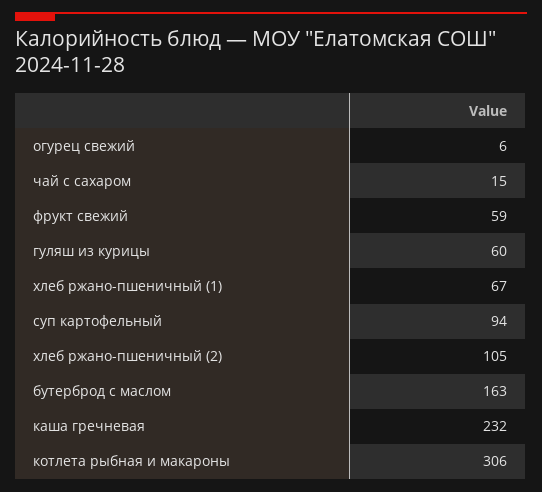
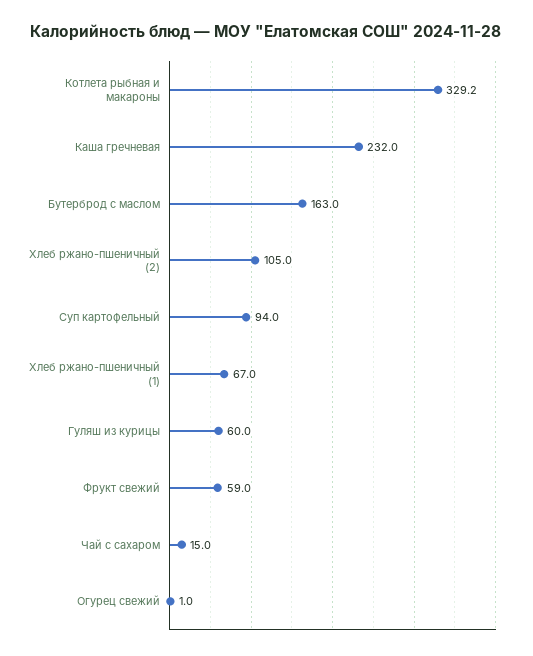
  {
-   "огурец свежий": 6,
+   "огурец свежий": 1,
    "чай с сахаром": 15,
    "фрукт свежий": 59,
    "гуляш из курицы": 60,
    "хлеб ржано-пшеничный (1)": 67,
    "суп картофельный": 94,
    "хлеб ржано-пшеничный (2)": 105,
    "бутерброд с маслом": 163,
    "каша гречневая": 232,
-   "котлета рыбная и макароны": 306
+   "котлета рыбная и макароны": 329.2
  }

